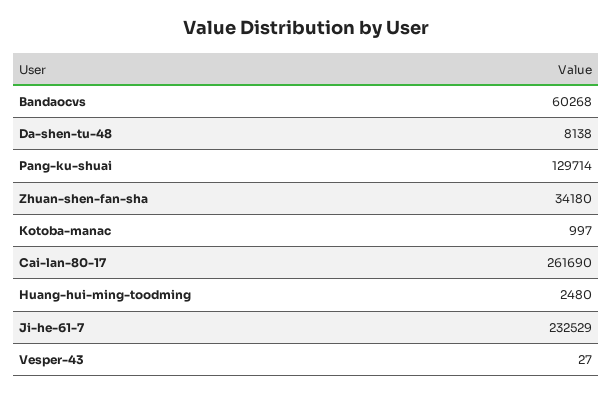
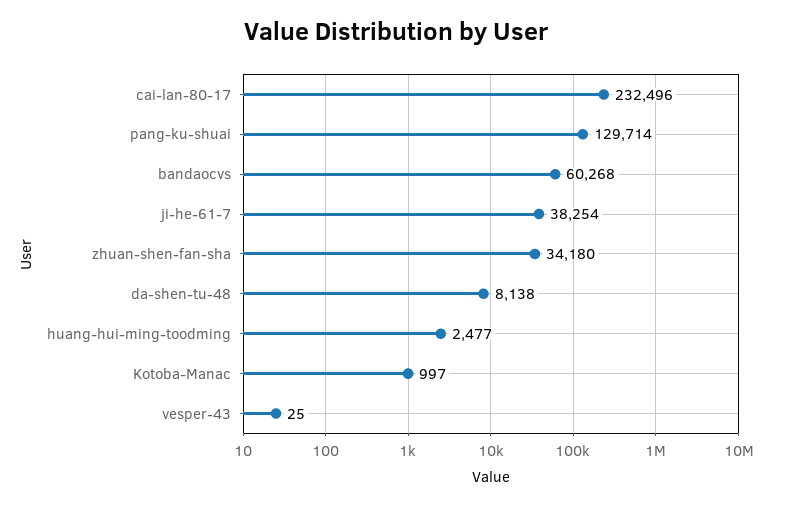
  {
    "Bandaocvs": 60268,
    "Da-shen-tu-48": 8138,
    "Pang-ku-shuai": 129714,
    "Zhuan-shen-fan-sha": 34180,
    "Kotoba-manac": 997,
-   "Cai-lan-80-17": 261690,
+   "Cai-lan-80-17": 232496,
-   "Huang-hui-ming-toodming": 2480,
+   "Huang-hui-ming-toodming": 2477,
-   "Ji-he-61-7": 232529,
+   "Ji-he-61-7": 38254,
-   "Vesper-43": 27
+   "Vesper-43": 25
  }

